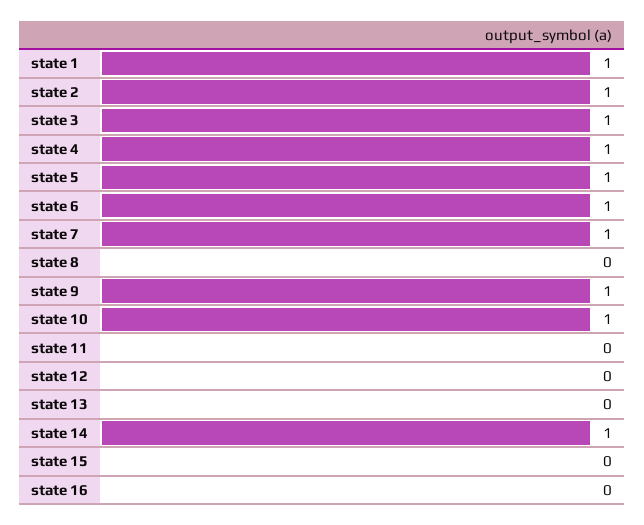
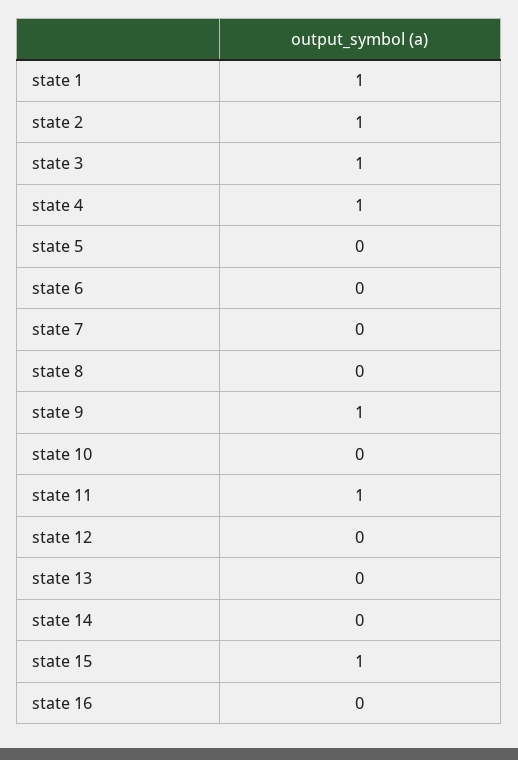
  {
    "state 1": 1,
    "state 2": 1,
    "state 3": 1,
    "state 4": 1,
-   "state 5": 1,
+   "state 5": 0,
-   "state 6": 1,
+   "state 6": 0,
-   "state 7": 1,
+   "state 7": 0,
    "state 8": 0,
    "state 9": 1,
-   "state 10": 1,
+   "state 10": 0,
-   "state 11": 0,
+   "state 11": 1,
    "state 12": 0,
    "state 13": 0,
-   "state 14": 1,
+   "state 14": 0,
-   "state 15": 0,
+   "state 15": 1,
    "state 16": 0
  }

